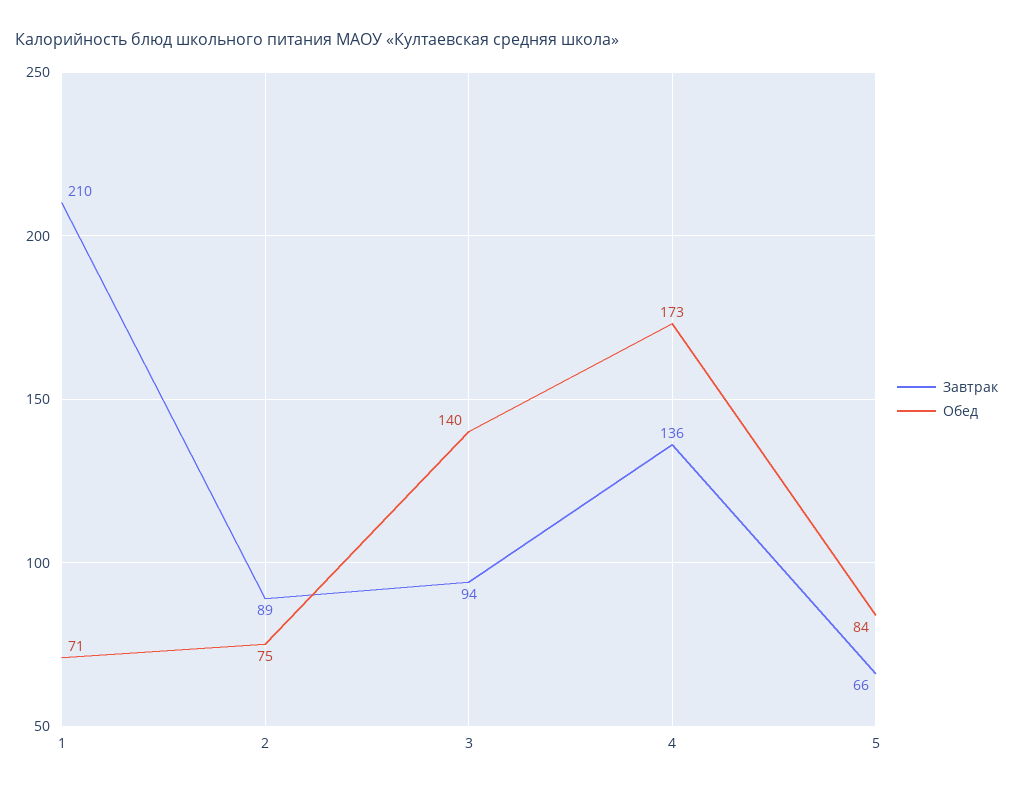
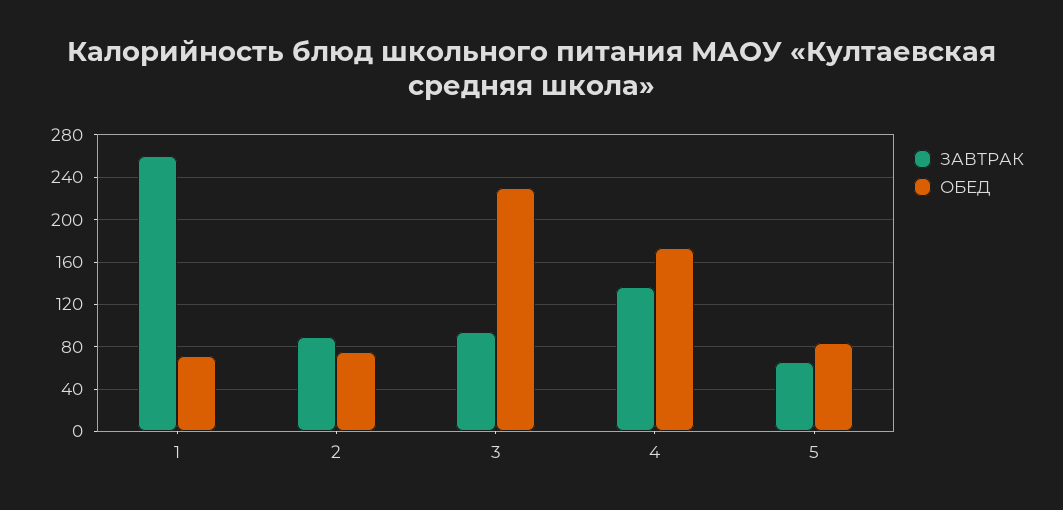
  {
    "Завтрак": {
-     "1": 210,
+     "1": 260,
      "2": 89,
      "3": 94,
      "4": 136,
      "5": 66
    },
    "Обед": {
      "1": 71,
      "2": 75,
-     "3": 140,
+     "3": 230,
      "4": 173,
      "5": 84
    }
  }

